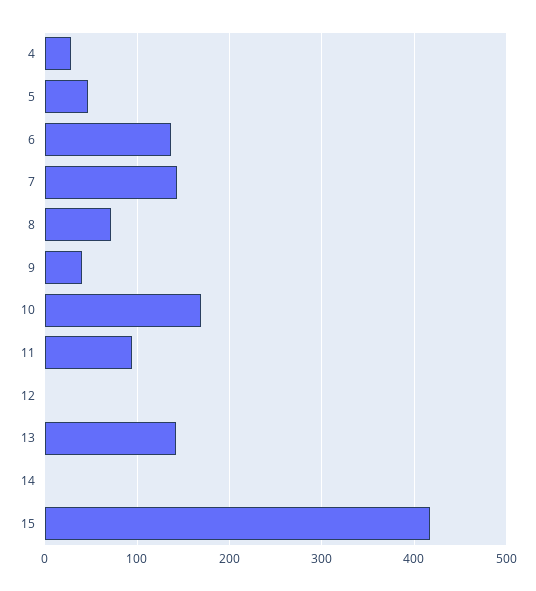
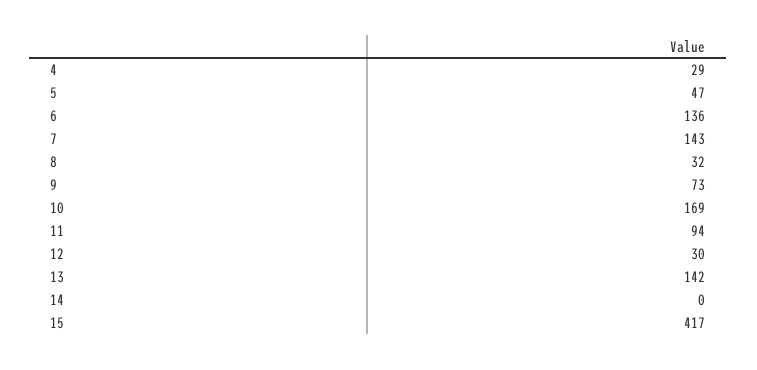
  {
    "4": 29,
    "5": 47,
    "6": 136,
    "7": 143,
-   "8": 70,
+   "8": 32,
-   "9": 40,
+   "9": 73,
    "10": 169,
    "11": 94,
-   "12": 0,
+   "12": 30,
    "13": 142,
    "14": 0,
    "15": 417
  }

